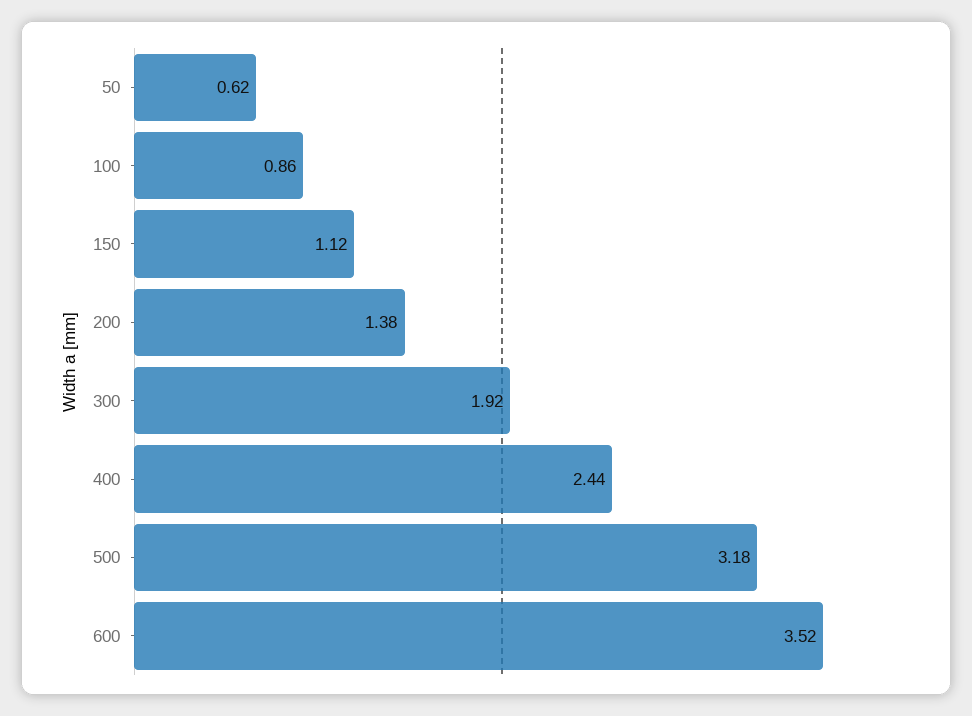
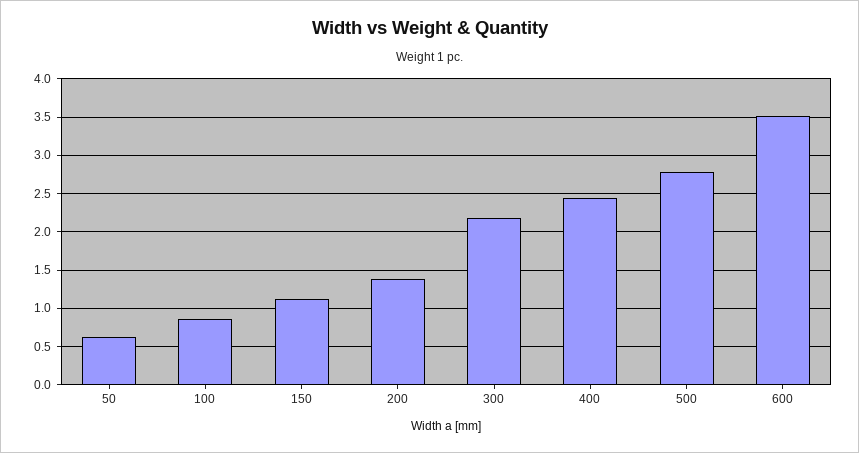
  {
    "50": 0.62,
    "100": 0.86,
    "150": 1.12,
    "200": 1.38,
-   "300": 1.92,
+   "300": 2.2,
    "400": 2.44,
-   "500": 3.18,
+   "500": 2.8,
    "600": 3.52
  }

